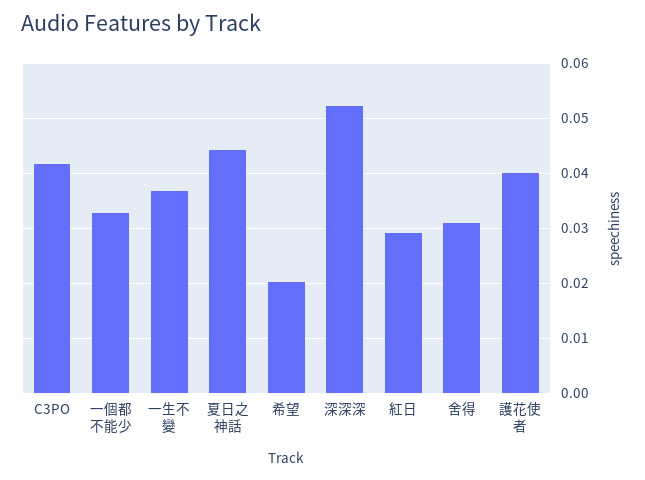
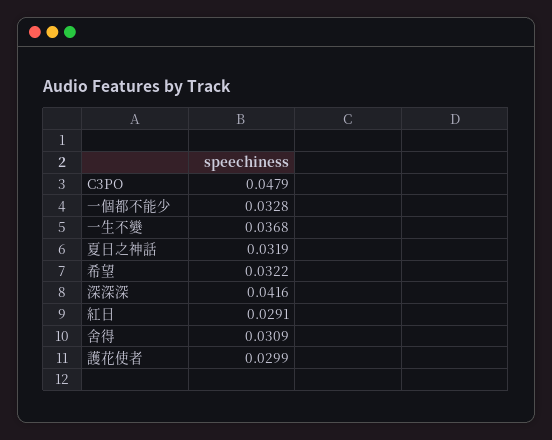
  {
-   "C3PO": 0.042,
+   "C3PO": 0.0479,
    "一個都不能少": 0.0328,
    "一生不變": 0.0368,
-   "夏日之神話": 0.044,
+   "夏日之神話": 0.0319,
-   "希望": 0.02,
+   "希望": 0.0322,
-   "深深深": 0.052,
+   "深深深": 0.0416,
    "紅日": 0.0291,
    "舍得": 0.0309,
-   "護花使者": 0.04
+   "護花使者": 0.0299
  }

